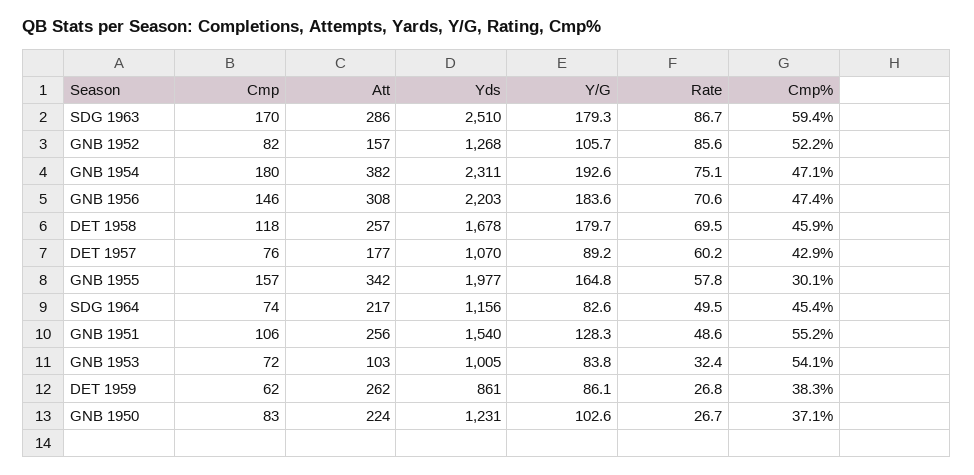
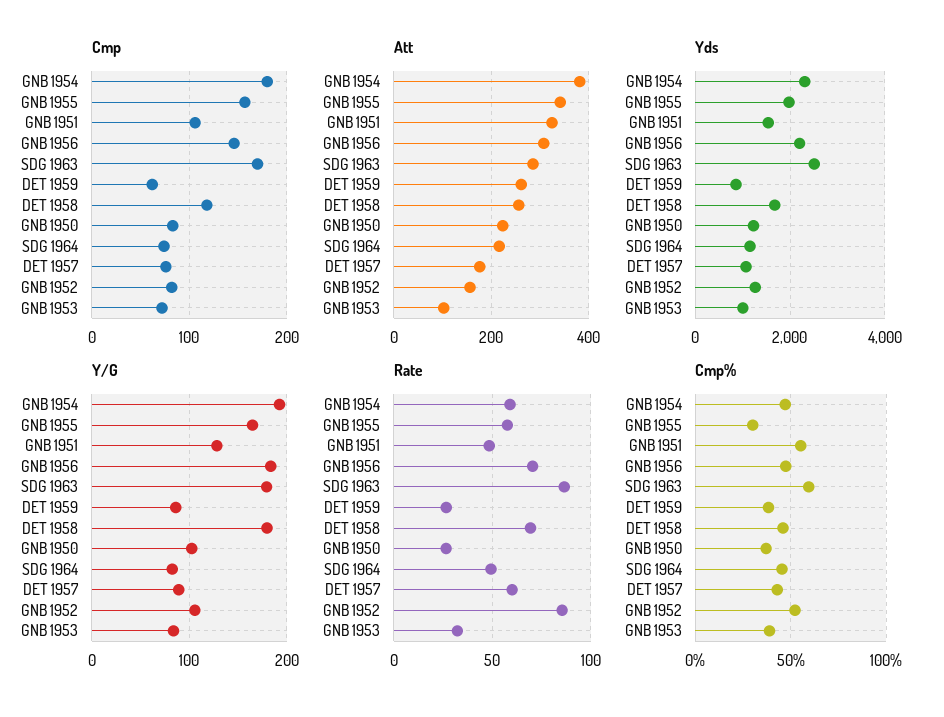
  {
    "Cmp": {
      "SDG 1963": 170,
      "GNB 1952": 82,
      "GNB 1954": 180,
      "GNB 1956": 146,
      "DET 1958": 118,
      "DET 1957": 76,
      "GNB 1955": 157,
      "SDG 1964": 74,
      "GNB 1951": 106,
      "GNB 1953": 72,
      "DET 1959": 62,
      "GNB 1950": 83
    },
    "Att": {
      "SDG 1963": 286,
      "GNB 1952": 157,
      "GNB 1954": 382,
      "GNB 1956": 308,
      "DET 1958": 257,
      "DET 1957": 177,
      "GNB 1955": 342,
      "SDG 1964": 217,
-     "GNB 1951": 256,
+     "GNB 1951": 320,
      "GNB 1953": 103,
      "DET 1959": 262,
      "GNB 1950": 224
    },
    "Yds": {
      "SDG 1963": 2510,
      "GNB 1952": 1268,
      "GNB 1954": 2311,
      "GNB 1956": 2203,
      "DET 1958": 1678,
      "DET 1957": 1070,
      "GNB 1955": 1977,
      "SDG 1964": 1156,
      "GNB 1951": 1540,
      "GNB 1953": 1005,
      "DET 1959": 861,
      "GNB 1950": 1231
    },
    "Y/G": {
      "SDG 1963": 179.3,
      "GNB 1952": 105.7,
      "GNB 1954": 192.6,
      "GNB 1956": 183.6,
      "DET 1958": 179.7,
      "DET 1957": 89.2,
      "GNB 1955": 164.8,
      "SDG 1964": 82.6,
      "GNB 1951": 128.3,
      "GNB 1953": 83.8,
      "DET 1959": 86.1,
      "GNB 1950": 102.6
    },
    "Rate": {
      "SDG 1963": 86.7,
      "GNB 1952": 85.6,
-     "GNB 1954": 75.1,
+     "GNB 1954": 60,
      "GNB 1956": 70.6,
      "DET 1958": 69.5,
      "DET 1957": 60.2,
      "GNB 1955": 57.8,
      "SDG 1964": 49.5,
      "GNB 1951": 48.6,
      "GNB 1953": 32.4,
      "DET 1959": 26.8,
      "GNB 1950": 26.7
    },
    "Cmp%": {
      "SDG 1963": 59.4,
      "GNB 1952": 52.2,
      "GNB 1954": 47.1,
      "GNB 1956": 47.4,
      "DET 1958": 45.9,
      "DET 1957": 42.9,
      "GNB 1955": 30.1,
      "SDG 1964": 45.4,
      "GNB 1951": 55.2,
-     "GNB 1953": 54.1,
+     "GNB 1953": 40,
      "DET 1959": 38.3,
      "GNB 1950": 37.1
    }
  }

